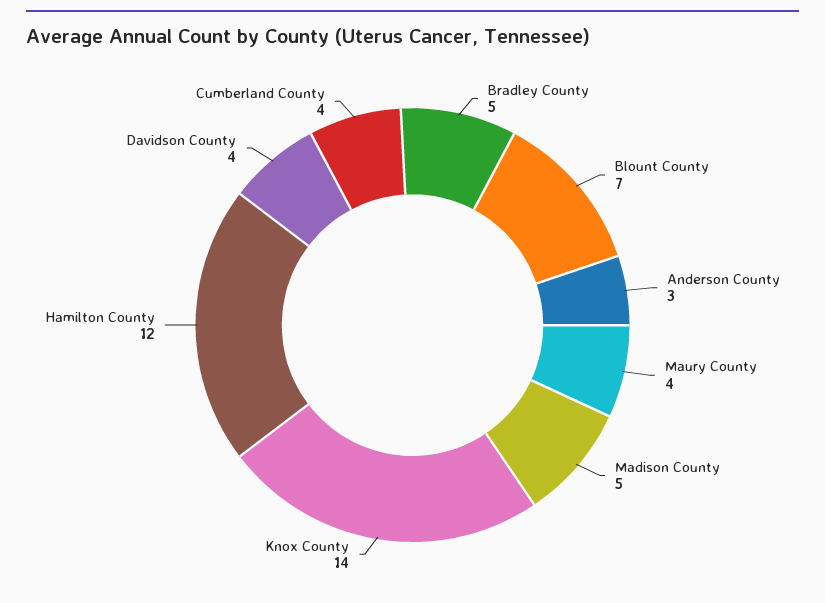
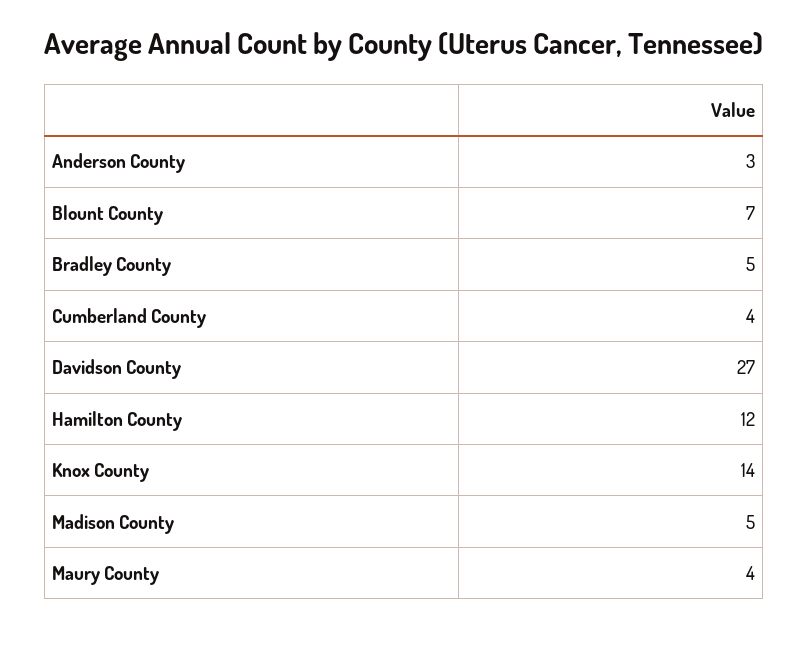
  {
    "Bradley County": 5,
    "Blount County": 7,
    "Anderson County": 3,
    "Maury County": 4,
    "Madison County": 5,
    "Knox County": 14,
    "Hamilton County": 12,
-   "Davidson County": 4,
+   "Davidson County": 27,
    "Cumberland County": 4
  }

